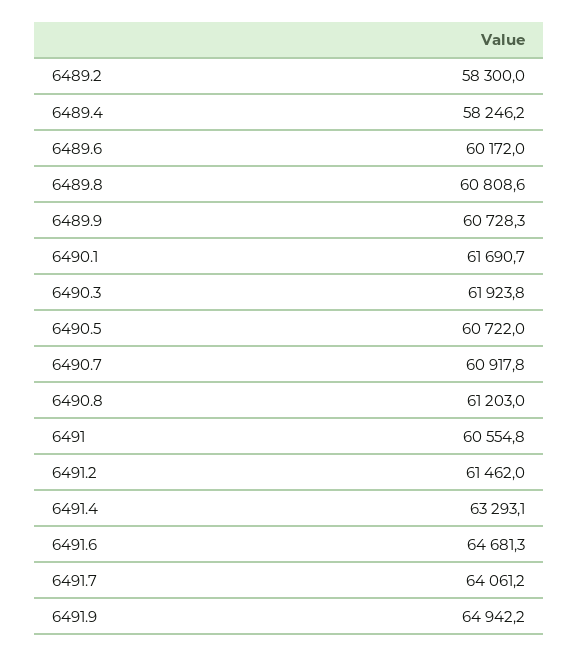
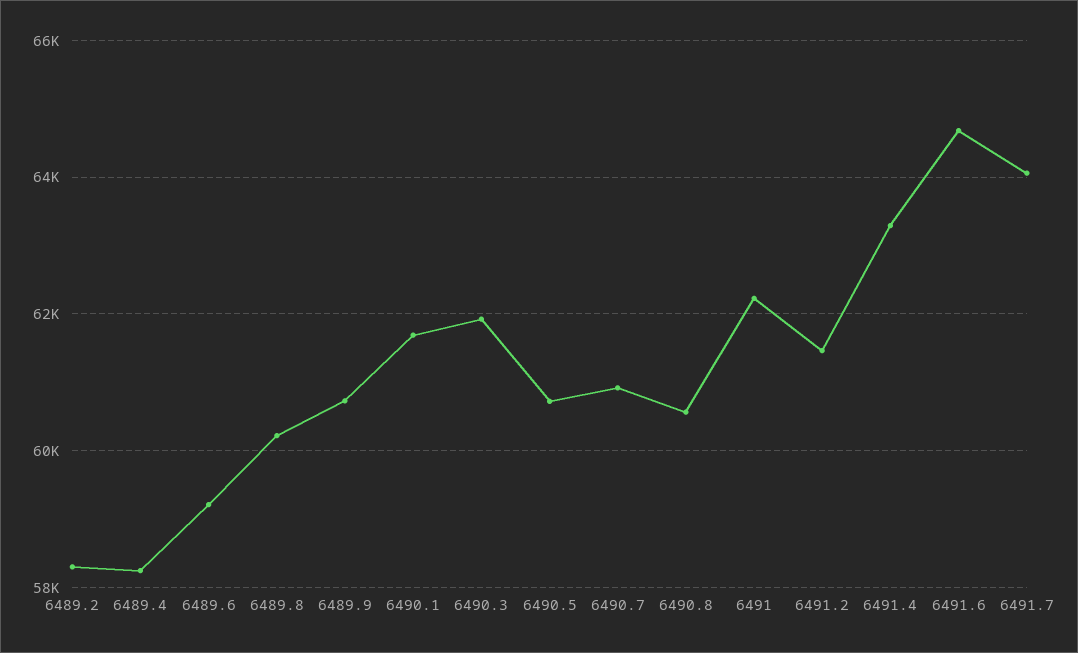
  {
    "6489.2": 58300,
    "6489.4": 58246.2,
-   "6489.6": 60172,
+   "6489.6": 59200,
-   "6489.8": 60808.6,
+   "6489.8": 60200,
    "6489.9": 60728.3,
    "6490.1": 61690.7,
    "6490.3": 61923.8,
    "6490.5": 60722,
    "6490.7": 60917.8,
-   "6490.8": 61203,
+   "6490.8": 60600,
-   "6491": 60554.8,
+   "6491": 62200,
    "6491.2": 61462,
    "6491.4": 63293.1,
    "6491.6": 64681.3,
-   "6491.7": 64061.2,
+   "6491.7": 64061.2
-   "6491.9": 64942.2
  }

